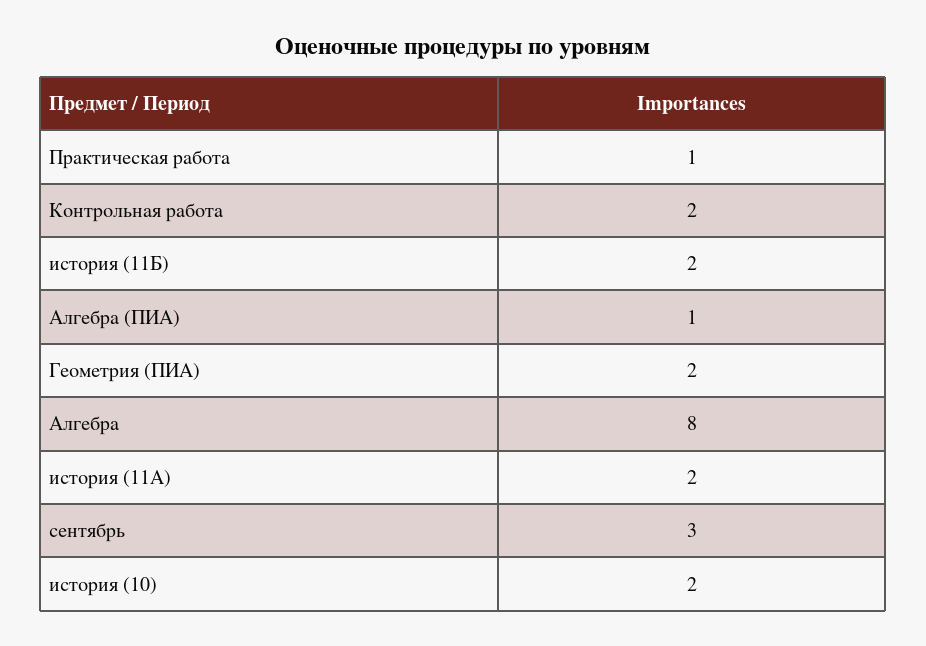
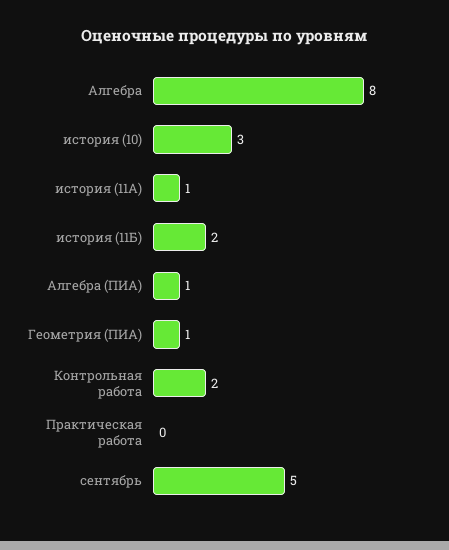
  {
-   "Практическая работа": 1,
+   "Практическая работа": 0,
    "Контрольная работа": 2,
    "история (11Б)": 2,
    "Алгебра (ПИА)": 1,
-   "Геометрия (ПИА)": 2,
+   "Геометрия (ПИА)": 1,
    "Алгебра": 8,
-   "история (11А)": 2,
+   "история (11А)": 1,
-   "сентябрь": 3,
+   "сентябрь": 5,
-   "история (10)": 2
+   "история (10)": 3
  }

